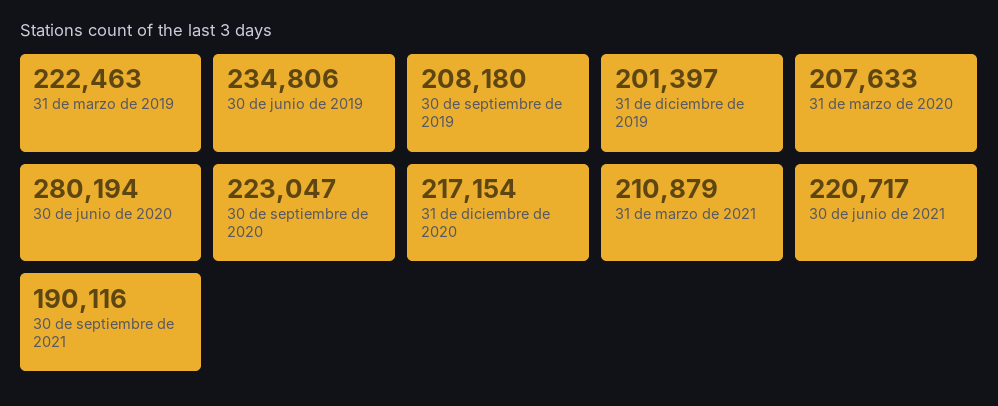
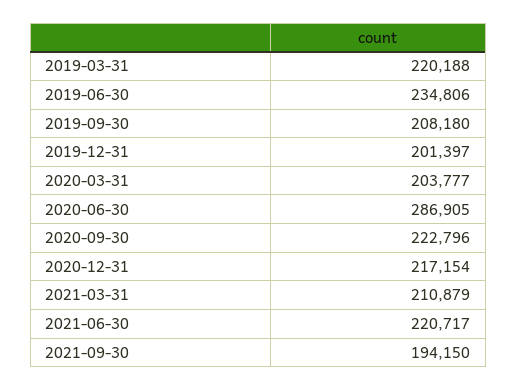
  {
-   "31 de marzo de 2019": 222463,
+   "31 de marzo de 2019": 220188,
    "30 de junio de 2019": 234806,
    "30 de septiembre de 2019": 208180,
    "31 de diciembre de 2019": 201397,
-   "31 de marzo de 2020": 207633,
+   "31 de marzo de 2020": 203777,
-   "30 de junio de 2020": 280194,
+   "30 de junio de 2020": 286905,
-   "30 de septiembre de 2020": 223047,
+   "30 de septiembre de 2020": 222796,
    "31 de diciembre de 2020": 217154,
    "31 de marzo de 2021": 210879,
    "30 de junio de 2021": 220717,
-   "30 de septiembre de 2021": 190116
+   "30 de septiembre de 2021": 194150
  }

